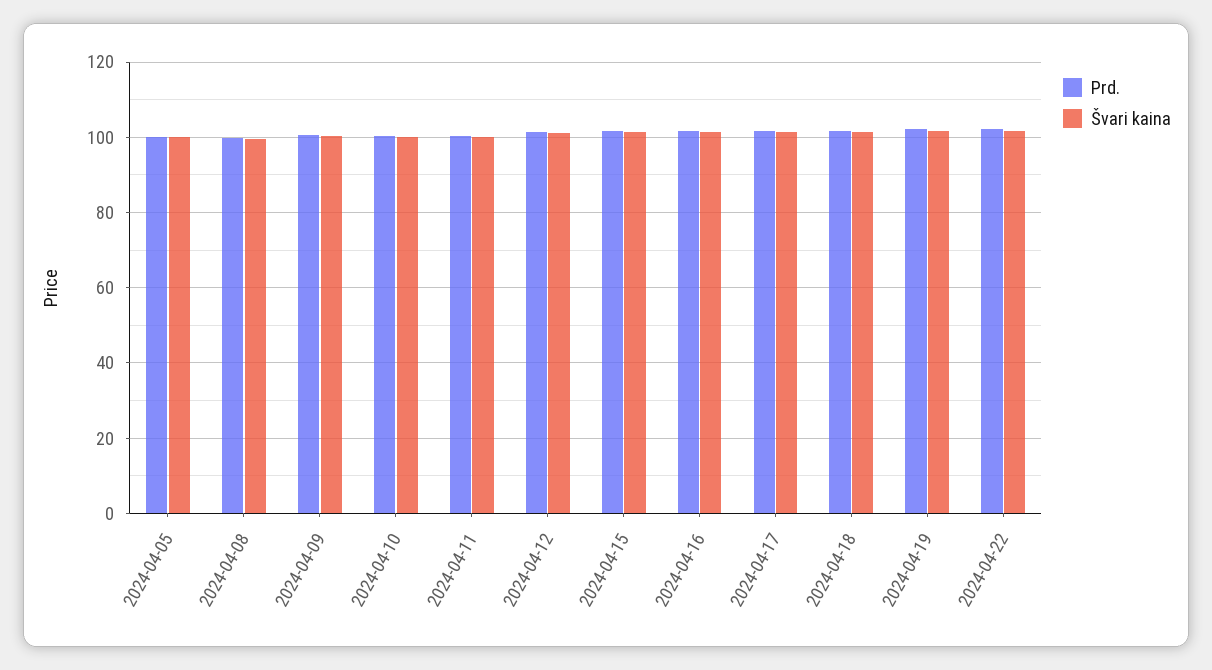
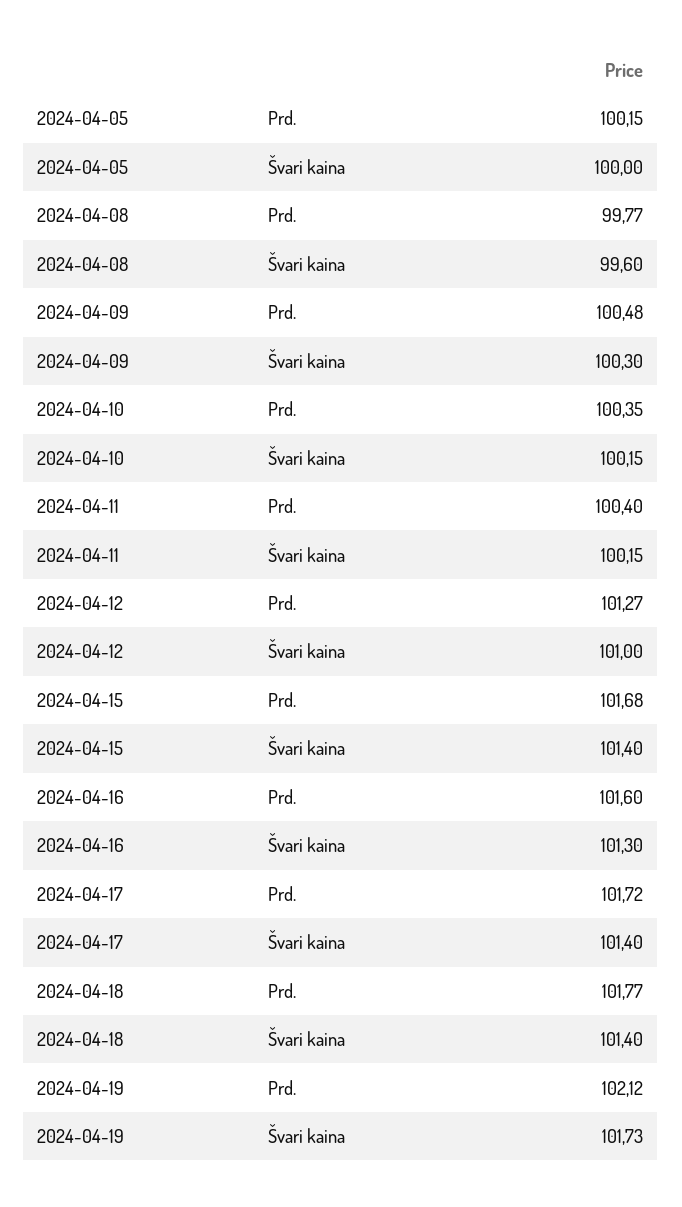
  {
    "Prd.": {
      "2024-04-05": 100.15,
      "2024-04-08": 99.77,
      "2024-04-09": 100.48,
      "2024-04-10": 100.35,
      "2024-04-11": 100.4,
      "2024-04-12": 101.27,
      "2024-04-15": 101.68,
      "2024-04-16": 101.6,
      "2024-04-17": 101.72,
      "2024-04-18": 101.77,
-     "2024-04-19": 102.12,
+     "2024-04-19": 102.12
-     "2024-04-22": 102
    },
    "Švari kaina": {
      "2024-04-05": 100,
      "2024-04-08": 99.6,
      "2024-04-09": 100.3,
      "2024-04-10": 100.15,
      "2024-04-11": 100.15,
      "2024-04-12": 101,
      "2024-04-15": 101.4,
      "2024-04-16": 101.3,
      "2024-04-17": 101.4,
      "2024-04-18": 101.4,
-     "2024-04-19": 101.73,
+     "2024-04-19": 101.73
-     "2024-04-22": 102
    }
  }

